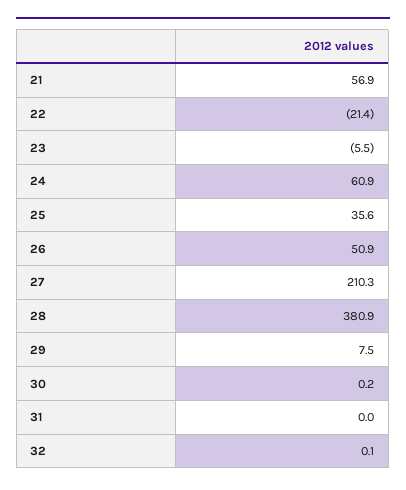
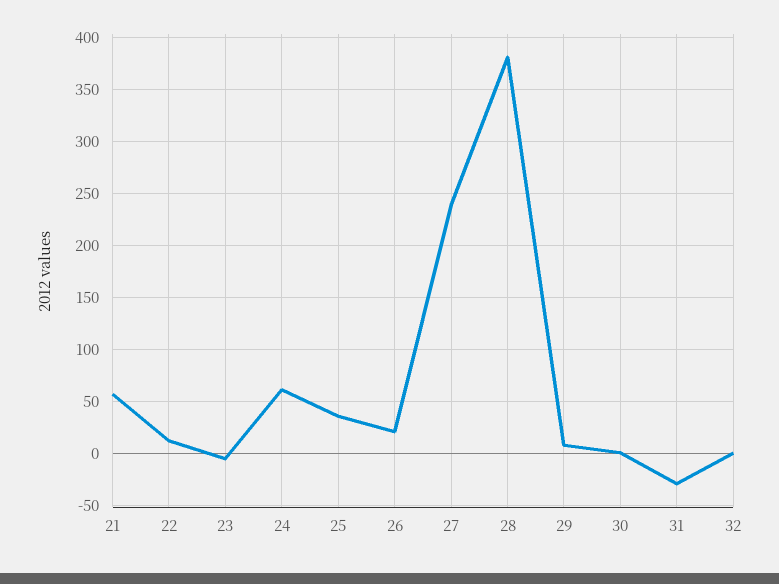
  {
    "21": 56.9,
-   "22": -21.4,
+   "22": 10,
    "23": -5.5,
    "24": 60.9,
    "25": 35.6,
-   "26": 50.9,
+   "26": 20,
-   "27": 210.3,
+   "27": 240,
    "28": 380.9,
    "29": 7.5,
    "30": 0.2,
-   "31": 0,
+   "31": -30,
    "32": 0.1
  }

